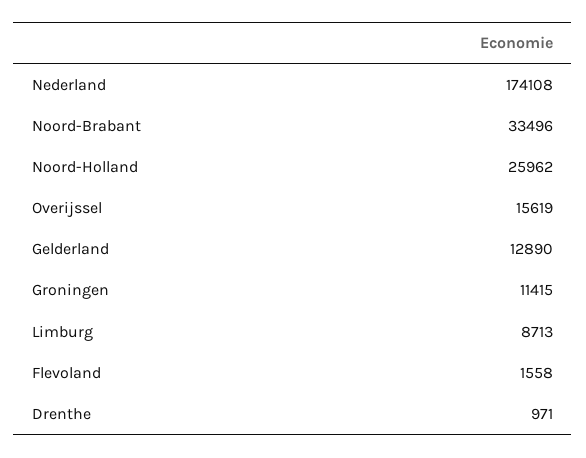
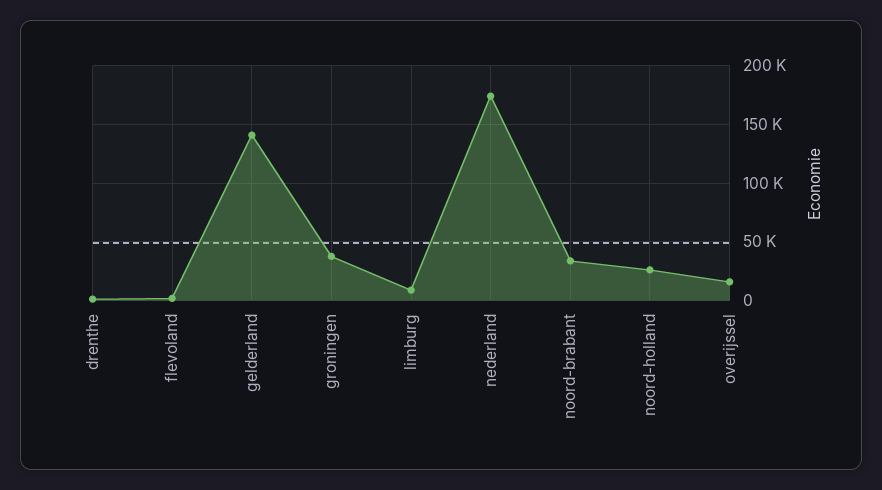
  {
    "Nederland": 174108,
    "Noord-Brabant": 33496,
    "Noord-Holland": 25962,
    "Overijssel": 15619,
-   "Gelderland": 12890,
+   "Gelderland": 140000,
-   "Groningen": 11415,
+   "Groningen": 40000,
    "Limburg": 8713,
    "Flevoland": 1558,
    "Drenthe": 971
  }

